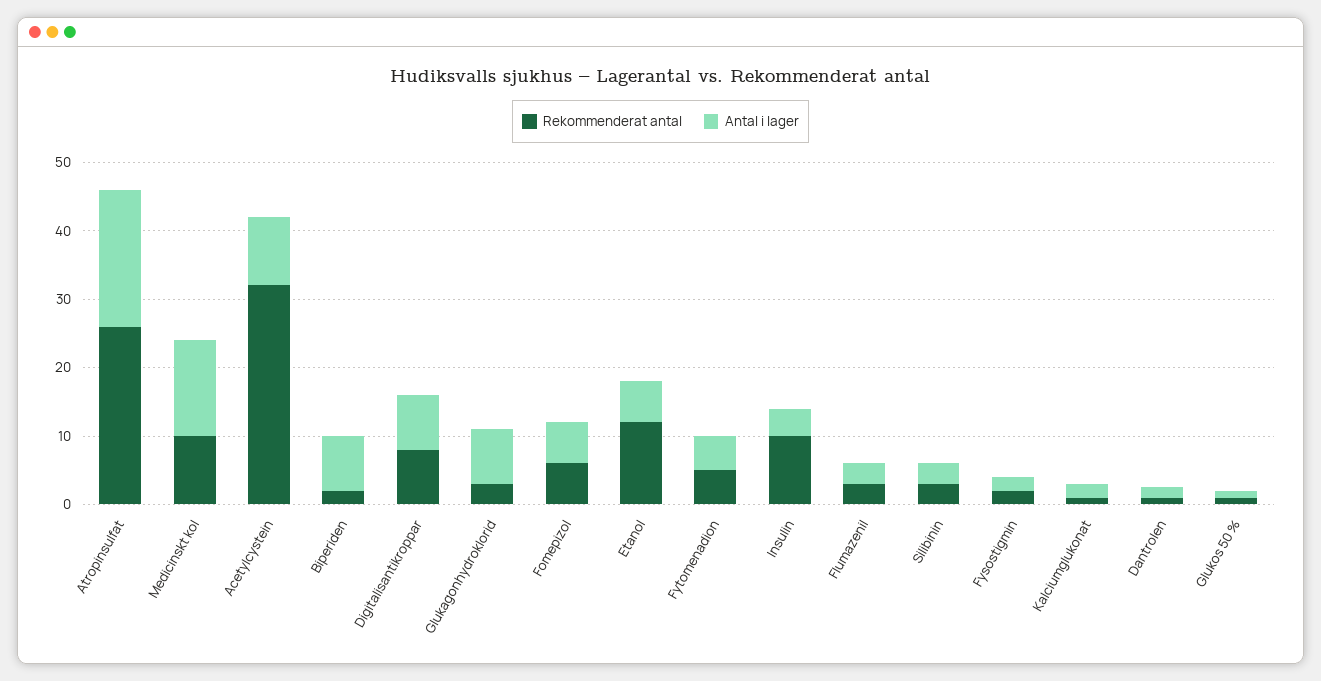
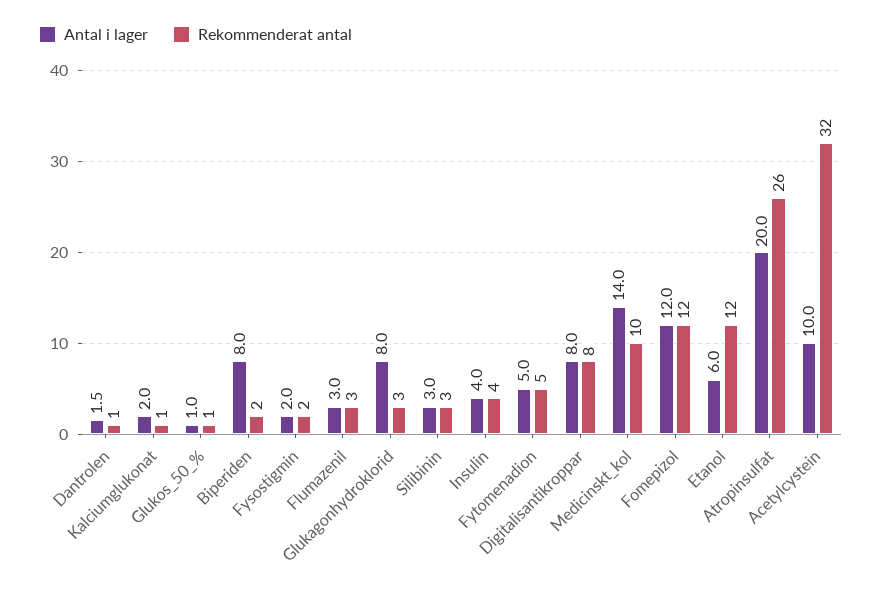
  {
    "Rekommenderat antal": {
      "Atropinsulfat": 26,
      "Medicinskt kol": 10,
      "Acetylcystein": 32,
      "Biperiden": 2,
      "Digitalisantikroppar": 8,
      "Glukagonhydroklorid": 3,
-     "Fomepizol": 6,
+     "Fomepizol": 12,
      "Etanol": 12,
      "Fytomenadion": 5,
-     "Insulin": 10,
+     "Insulin": 4,
      "Flumazenil": 3,
      "Silibinin": 3,
      "Fysostigmin": 2,
      "Kalciumglukonat": 1,
      "Dantrolen": 1,
      "Glukos 50 %": 1
    },
    "Antal i lager": {
      "Atropinsulfat": 20,
      "Medicinskt kol": 14,
      "Acetylcystein": 10,
      "Biperiden": 8,
      "Digitalisantikroppar": 8,
      "Glukagonhydroklorid": 8,
-     "Fomepizol": 6,
+     "Fomepizol": 12,
      "Etanol": 6,
      "Fytomenadion": 5,
      "Insulin": 4,
      "Flumazenil": 3,
      "Silibinin": 3,
      "Fysostigmin": 2,
      "Kalciumglukonat": 2,
      "Dantrolen": 1.5,
      "Glukos 50 %": 1
    }
  }

